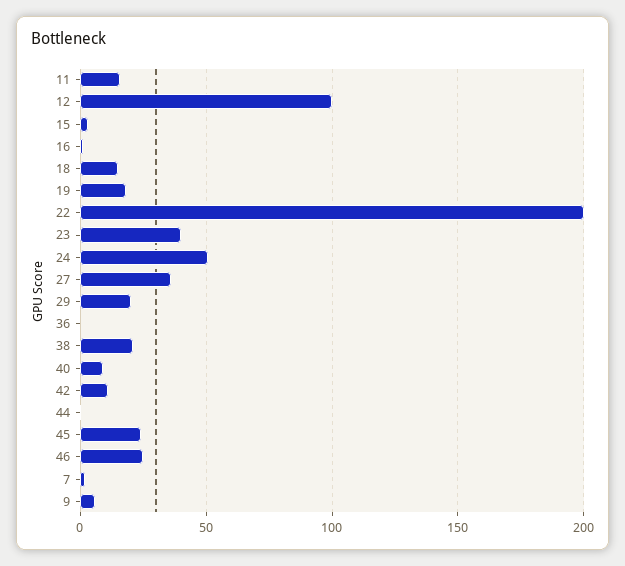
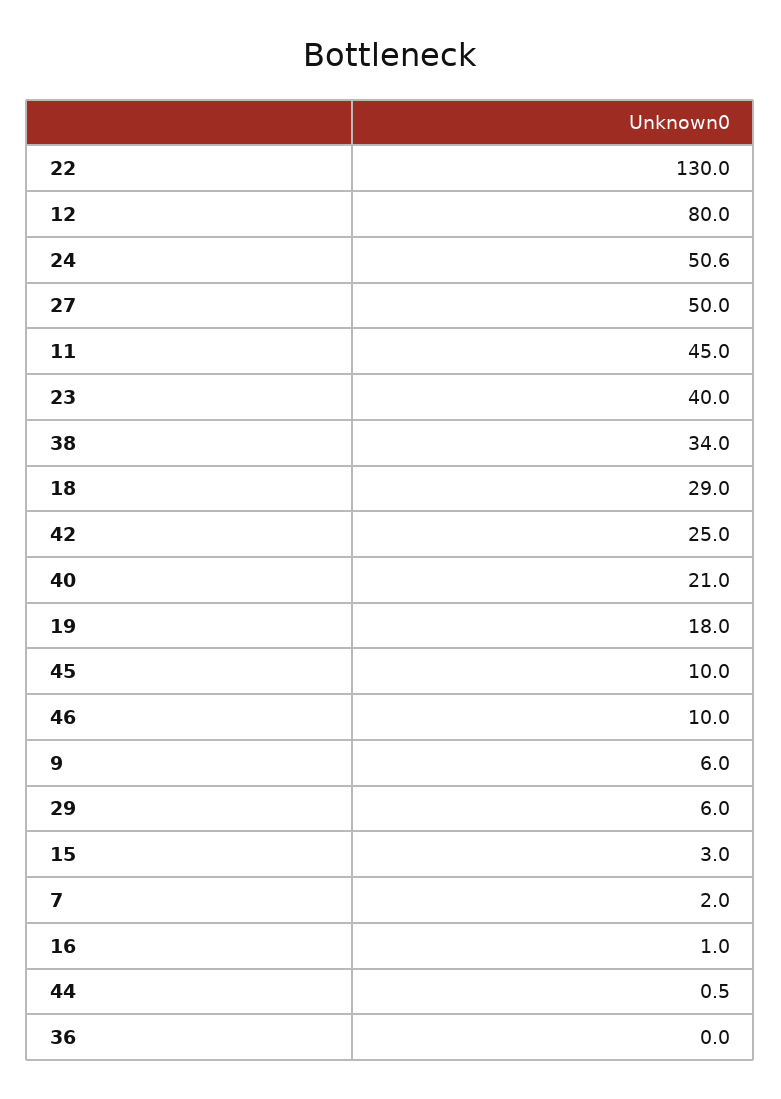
  {
-   "11": 15,
+   "11": 45,
-   "12": 100,
+   "12": 80,
    "15": 3,
    "16": 1,
-   "18": 15,
+   "18": 29,
    "19": 18,
-   "22": 200,
+   "22": 130,
    "23": 40,
    "24": 50.6,
-   "27": 35,
+   "27": 50,
-   "29": 20,
+   "29": 6,
    "36": 0,
-   "38": 20,
+   "38": 34,
-   "40": 10,
+   "40": 21,
-   "42": 10,
+   "42": 25,
    "44": 0.5,
-   "45": 25,
+   "45": 10,
-   "46": 25,
+   "46": 10,
    "7": 2,
    "9": 6
  }

